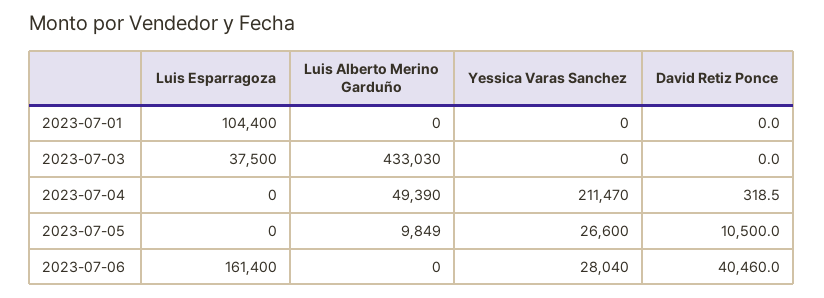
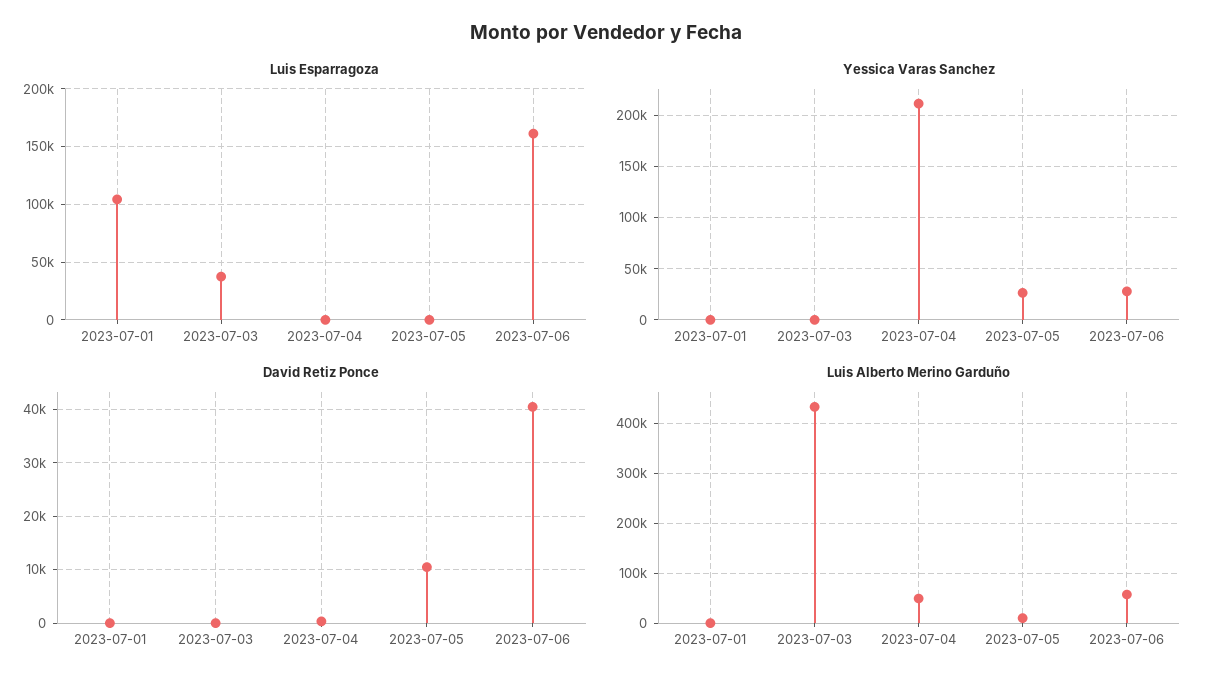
  {
    "Luis Esparragoza": {
      "2023-07-01": 104400,
      "2023-07-03": 37500,
      "2023-07-04": 0,
      "2023-07-05": 0,
      "2023-07-06": 161400
    },
    "Luis Alberto Merino Garduño": {
      "2023-07-01": 0,
      "2023-07-03": 433030,
      "2023-07-04": 49390,
      "2023-07-05": 9849,
-     "2023-07-06": 0
+     "2023-07-06": 60000
    },
    "Yessica Varas Sanchez": {
      "2023-07-01": 0,
      "2023-07-03": 0,
      "2023-07-04": 211470,
      "2023-07-05": 26600,
      "2023-07-06": 28040
    },
    "David Retiz Ponce": {
      "2023-07-01": 0,
      "2023-07-03": 0,
      "2023-07-04": 318.5,
      "2023-07-05": 10500,
      "2023-07-06": 40460
    }
  }

